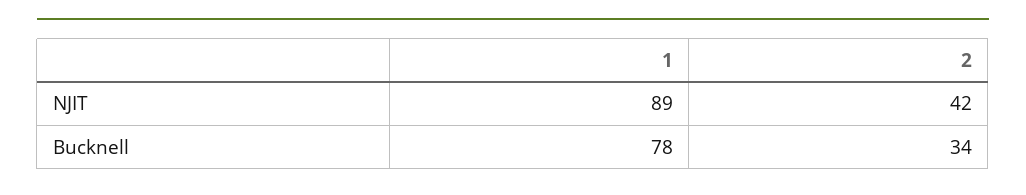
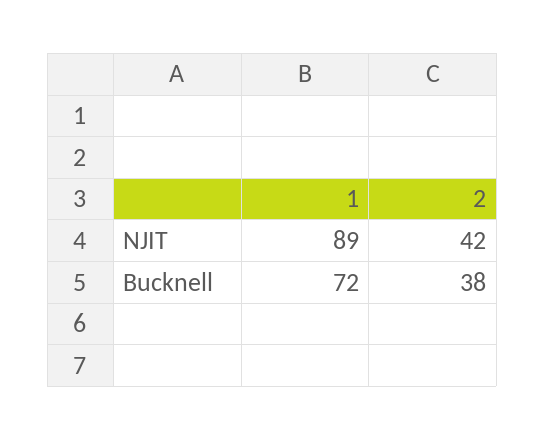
  {
    "1": {
      "NJIT": 89,
-     "Bucknell": 78
+     "Bucknell": 72
    },
    "2": {
      "NJIT": 42,
-     "Bucknell": 34
+     "Bucknell": 38
    }
  }

